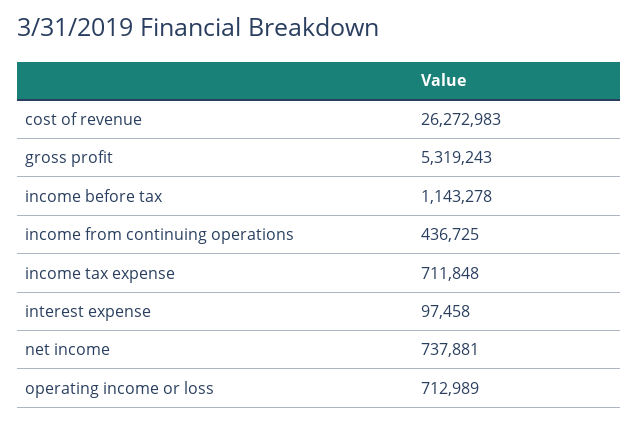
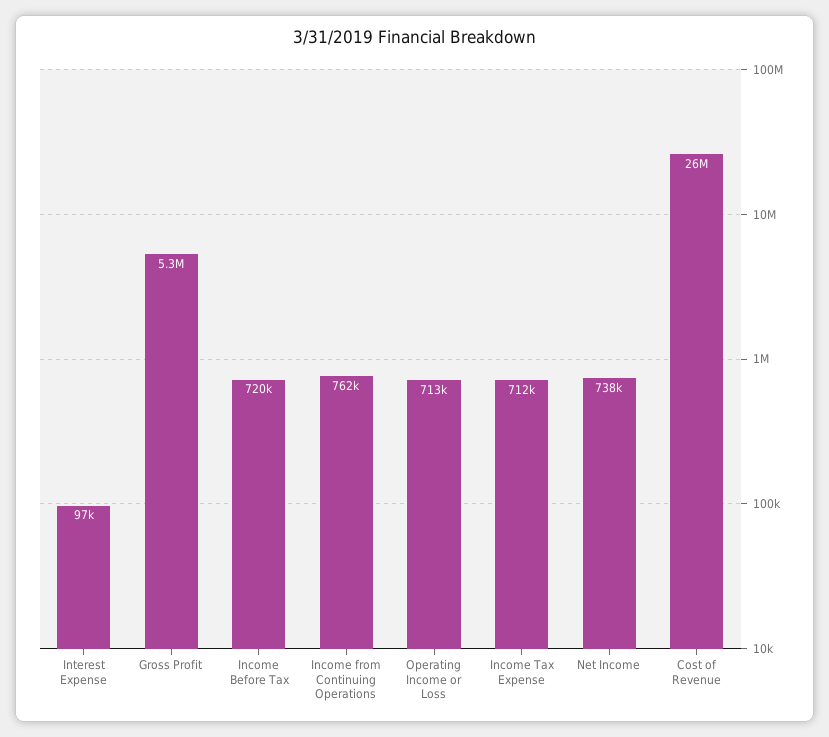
  {
    "cost of revenue": 26272983,
    "gross profit": 5319243,
-   "income before tax": 1143278,
+   "income before tax": 720000,
-   "income from continuing operations": 436725,
+   "income from continuing operations": 762000,
    "income tax expense": 711848,
    "interest expense": 97458,
    "net income": 737881,
    "operating income or loss": 712989
  }

